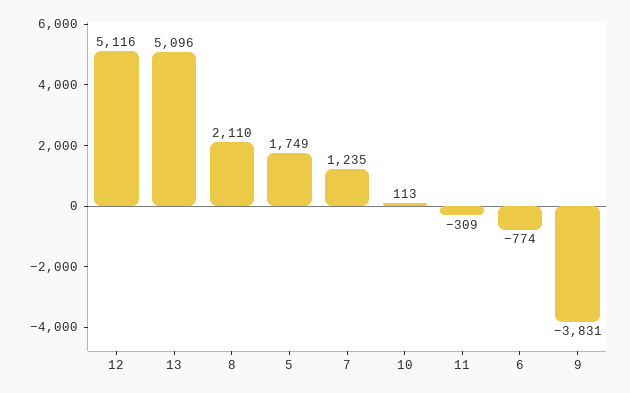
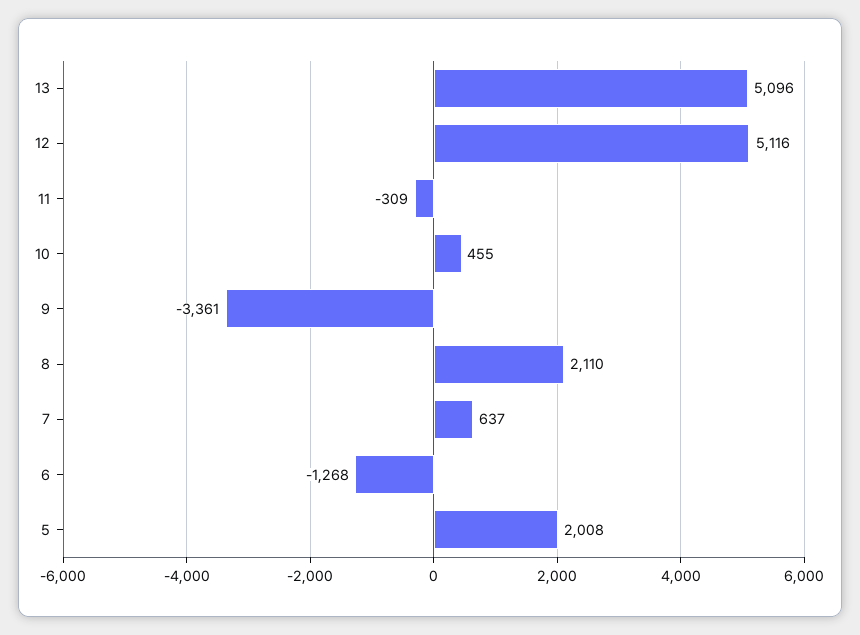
  {
    "12": 5116,
    "13": 5096,
    "8": 2110,
-   "5": 1749,
+   "5": 2008,
-   "7": 1235,
+   "7": 637,
-   "10": 113,
+   "10": 455,
    "11": -309,
-   "6": -774,
+   "6": -1268,
-   "9": -3831
+   "9": -3361
  }

